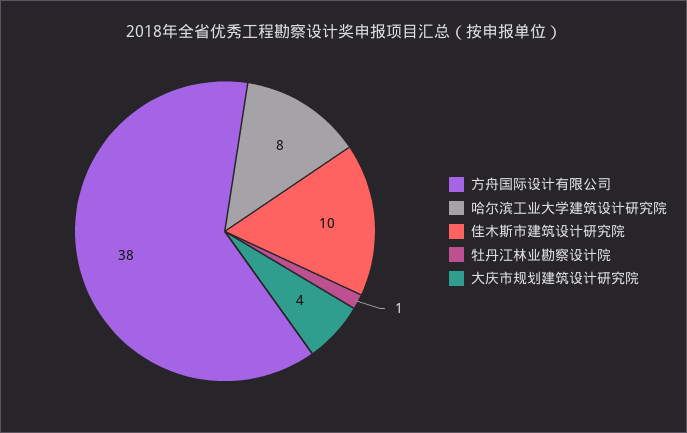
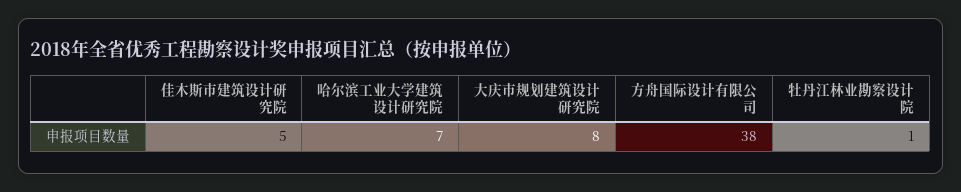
  {
    "方舟国际设计有限公司": 38,
-   "哈尔滨工业大学建筑设计研究院": 8,
+   "哈尔滨工业大学建筑设计研究院": 7,
-   "佳木斯市建筑设计研究院": 10,
+   "佳木斯市建筑设计研究院": 5,
    "牡丹江林业勘察设计院": 1,
-   "大庆市规划建筑设计研究院": 4
+   "大庆市规划建筑设计研究院": 8
  }

